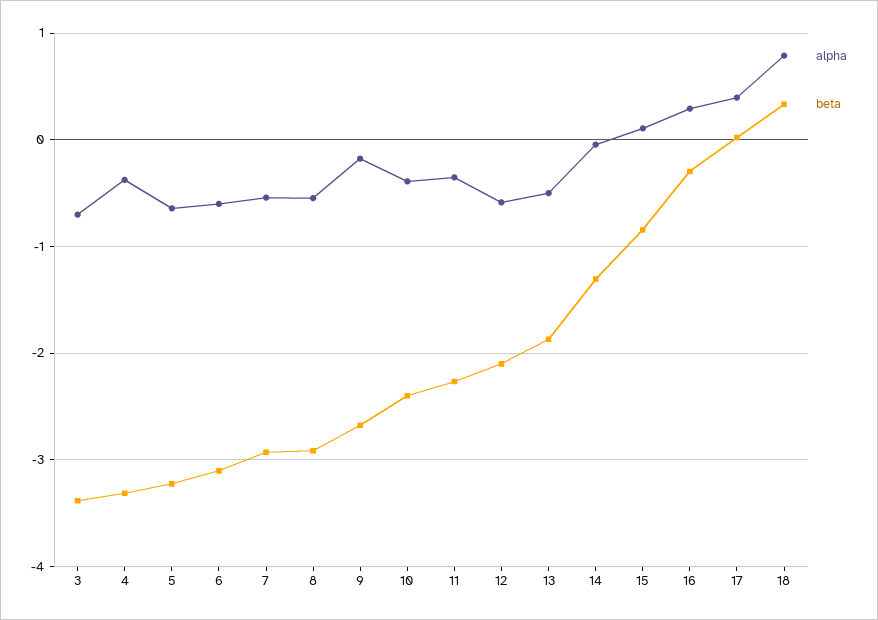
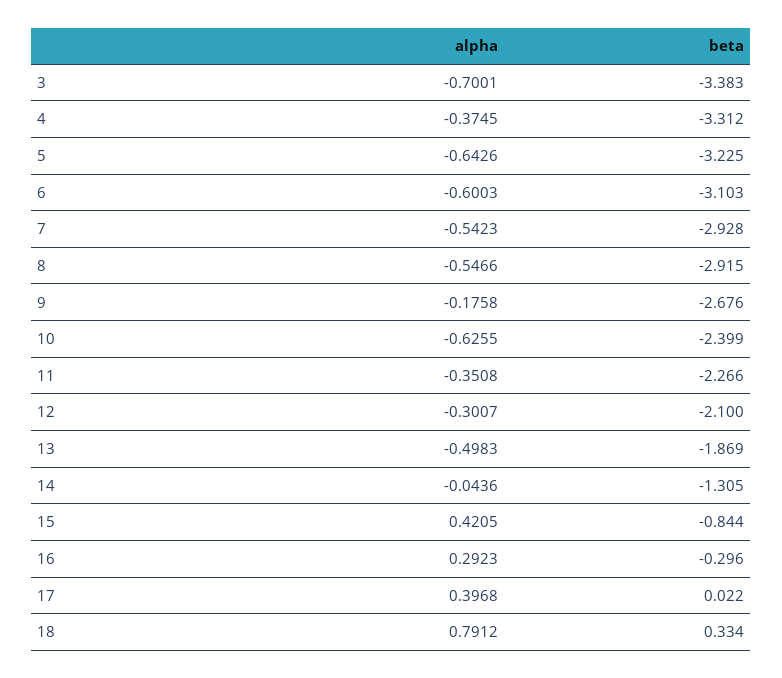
  {
    "alpha": {
      "3": -0.7001,
      "4": -0.3745,
      "5": -0.6426,
      "6": -0.6003,
      "7": -0.5423,
      "8": -0.5466,
      "9": -0.1758,
-     "10": -0.4,
+     "10": -0.6255,
      "11": -0.3508,
-     "12": -0.6,
+     "12": -0.3007,
      "13": -0.4983,
      "14": -0.0436,
-     "15": 0.1,
+     "15": 0.4205,
      "16": 0.2923,
      "17": 0.3968,
      "18": 0.7912
    },
    "beta": {
      "3": -3.383,
      "4": -3.312,
      "5": -3.225,
      "6": -3.103,
      "7": -2.928,
      "8": -2.915,
      "9": -2.676,
      "10": -2.399,
      "11": -2.266,
      "12": -2.1,
      "13": -1.869,
      "14": -1.305,
      "15": -0.844,
      "16": -0.296,
      "17": 0.022,
      "18": 0.334
    }
  }

